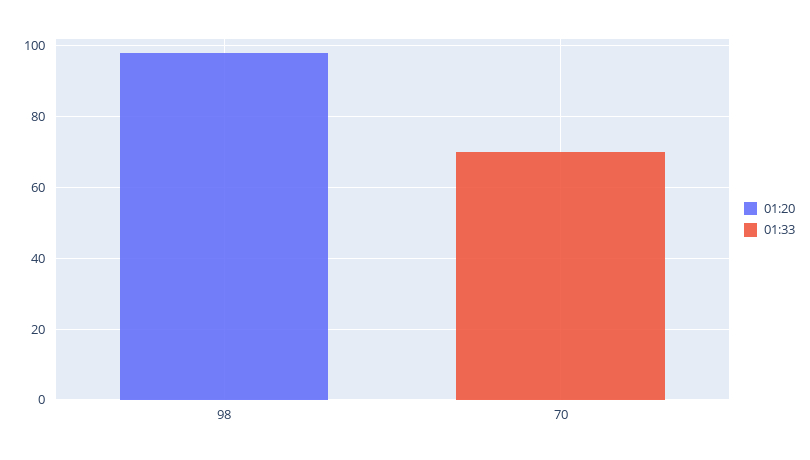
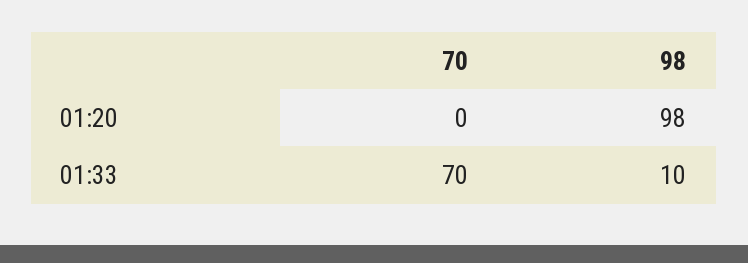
  {
    "01:20": {
      "98": 98,
      "70": 0
    },
    "01:33": {
-     "98": 0,
+     "98": 10,
      "70": 70
    }
  }

